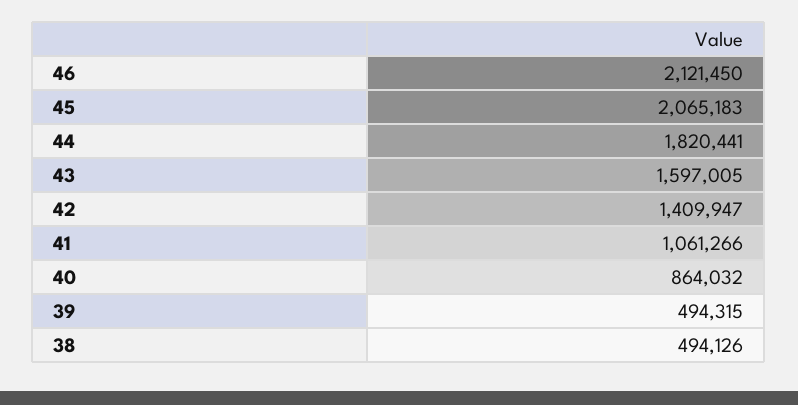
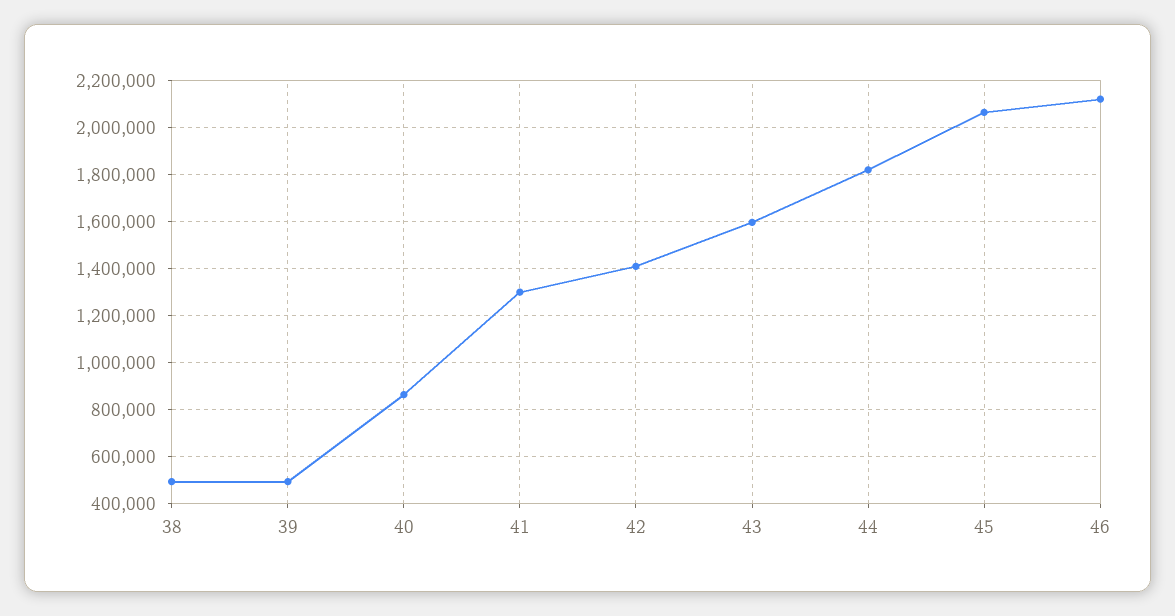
  {
    "46": 2121450,
    "45": 2065183,
    "44": 1820441,
    "43": 1597005,
    "42": 1409947,
-   "41": 1061266,
+   "41": 1300000,
    "40": 864032,
    "39": 494315,
    "38": 494126
  }

